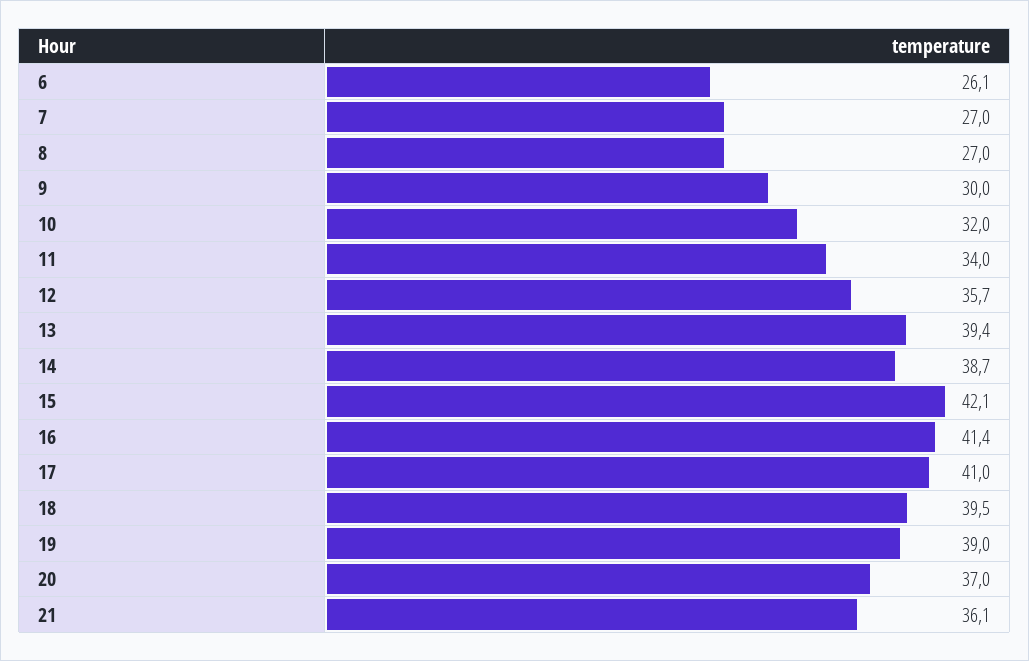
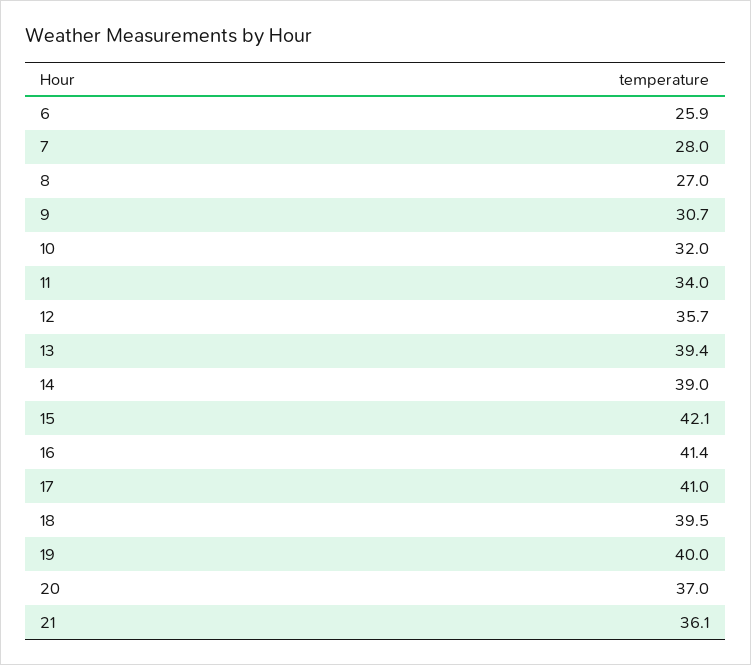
  {
-   "6": 26.1,
+   "6": 25.9,
-   "7": 27,
+   "7": 28,
    "8": 27,
-   "9": 30,
+   "9": 30.7,
    "10": 32,
    "11": 34,
    "12": 35.7,
    "13": 39.4,
-   "14": 38.7,
+   "14": 39,
    "15": 42.1,
    "16": 41.4,
    "17": 41,
    "18": 39.5,
-   "19": 39,
+   "19": 40,
    "20": 37,
    "21": 36.1
  }

